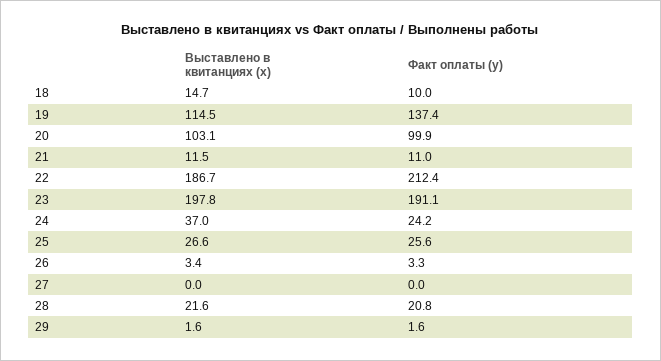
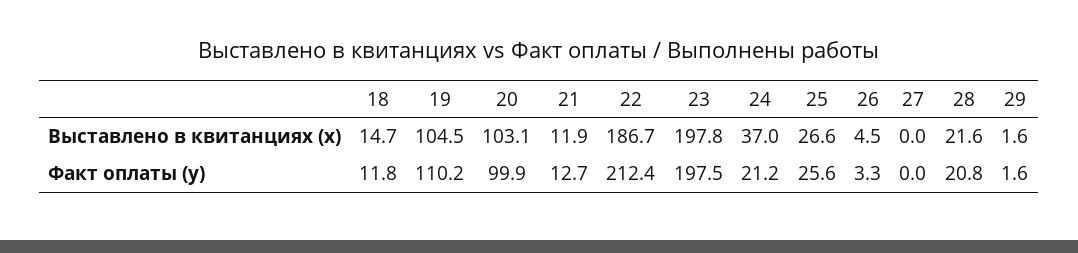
  {
    "Выставлено в квитанциях (x)": {
      "18": 14.7,
-     "19": 114.5,
+     "19": 104.5,
      "20": 103.1,
-     "21": 11.5,
+     "21": 11.9,
      "22": 186.7,
      "23": 197.8,
      "24": 37,
      "25": 26.6,
-     "26": 3.4,
+     "26": 4.5,
      "27": 0,
      "28": 21.6,
      "29": 1.6
    },
    "Факт оплаты (y)": {
-     "18": 10,
+     "18": 11.8,
-     "19": 137.4,
+     "19": 110.2,
      "20": 99.9,
-     "21": 11,
+     "21": 12.7,
      "22": 212.4,
-     "23": 191.1,
+     "23": 197.5,
-     "24": 24.2,
+     "24": 21.2,
      "25": 25.6,
      "26": 3.3,
      "27": 0,
      "28": 20.8,
      "29": 1.6
    }
  }

